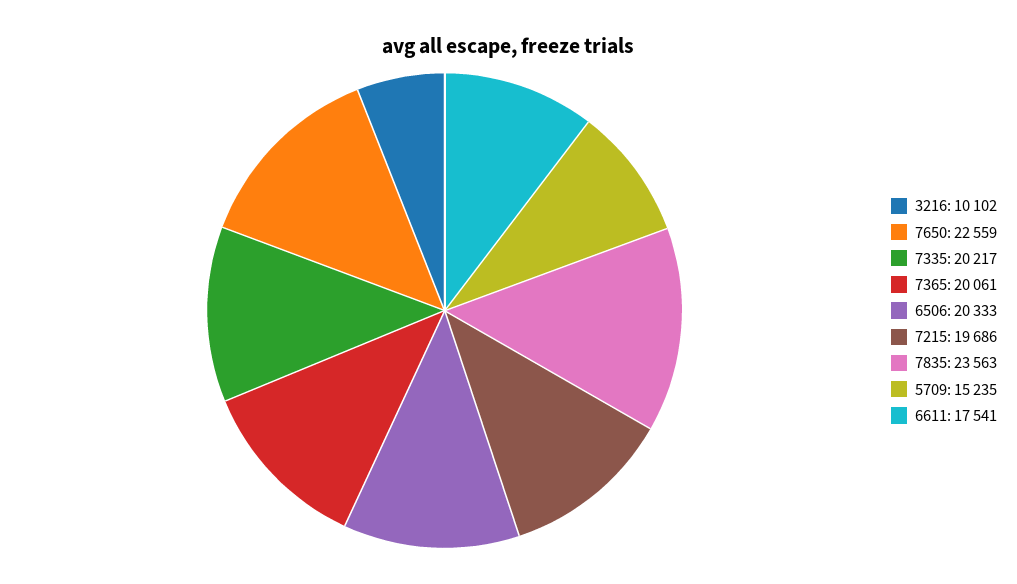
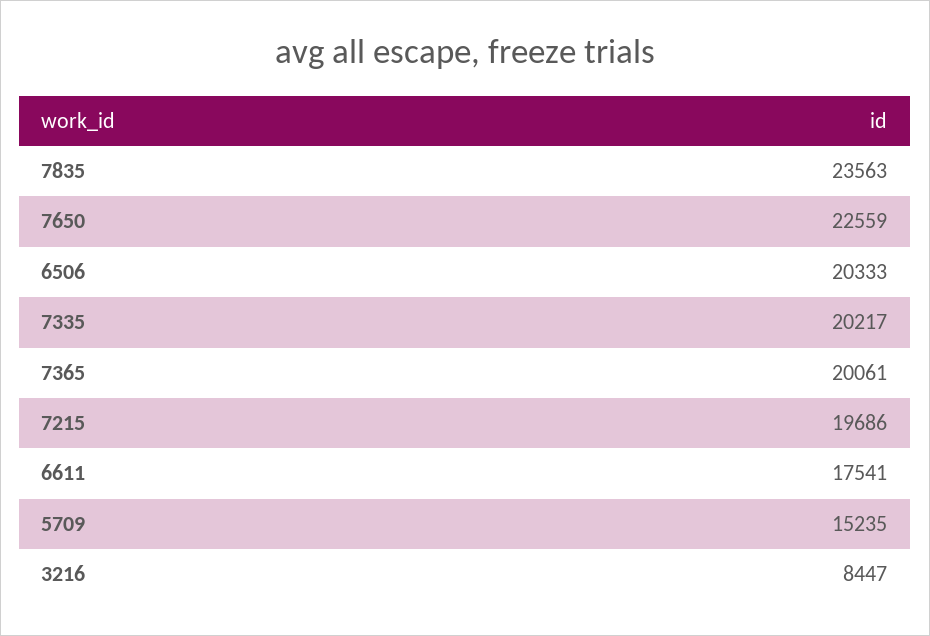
  {
-   "3216": 10102,
+   "3216": 8447,
    "7650": 22559,
    "7335": 20217,
    "7365": 20061,
    "6506": 20333,
    "7215": 19686,
    "7835": 23563,
    "5709": 15235,
    "6611": 17541
  }

